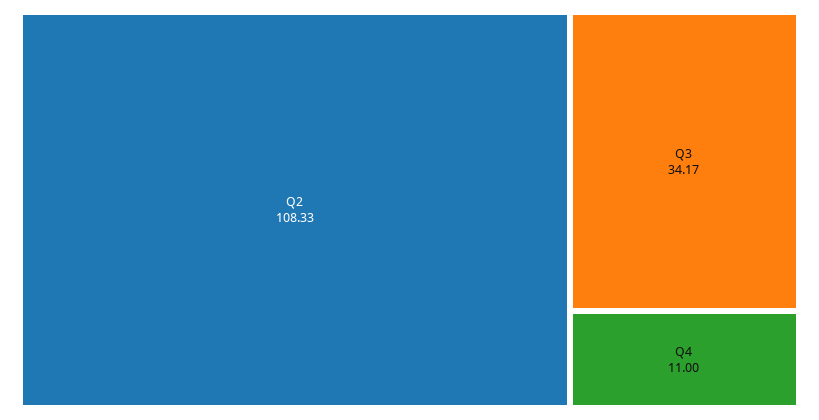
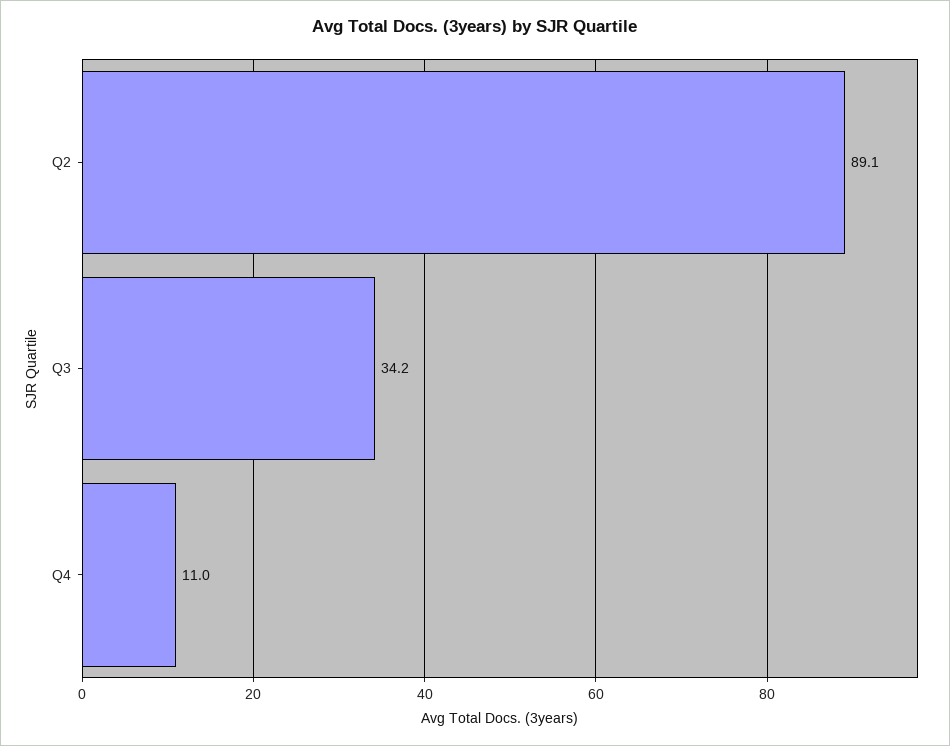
  {
-   "Q2": 108.33,
+   "Q2": 89.1,
    "Q3": 34.17,
    "Q4": 11
  }

